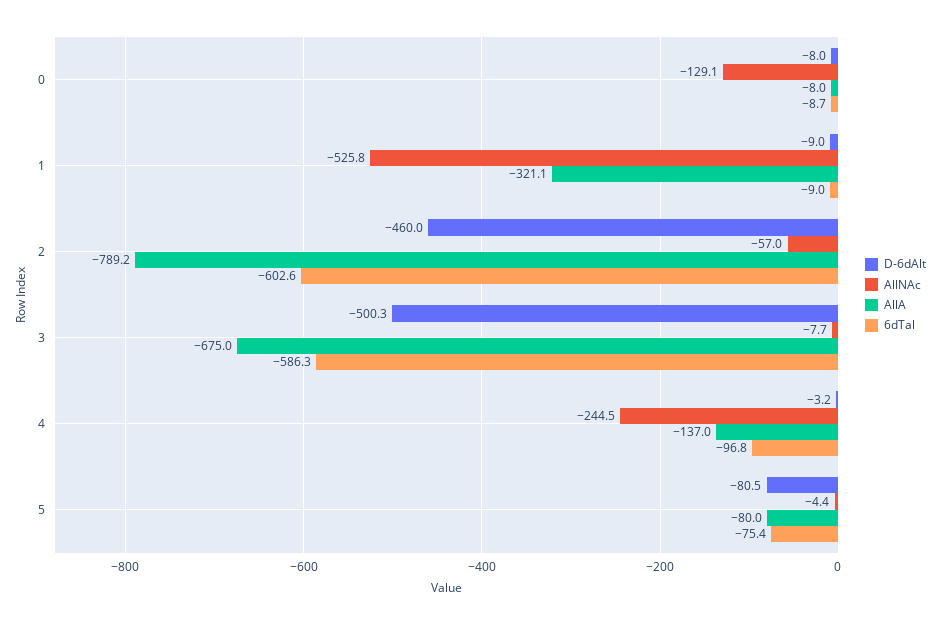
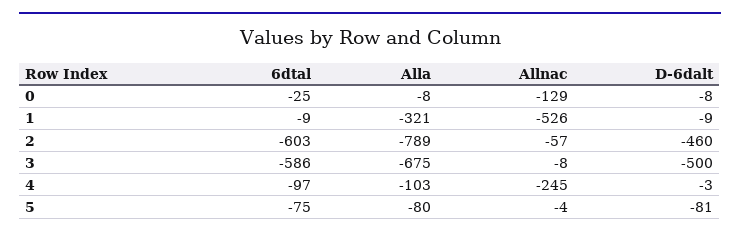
  {
    "D-6dAlt": {
      "0": -8,
      "1": -9,
      "2": -460,
      "3": -500.3,
      "4": -3.2,
      "5": -80.5
    },
    "AllNAc": {
      "0": -129.1,
      "1": -525.8,
      "2": -57,
      "3": -7.7,
      "4": -244.5,
      "5": -4.4
    },
    "AllA": {
      "0": -8,
      "1": -321.1,
      "2": -789.2,
      "3": -675,
-     "4": -137,
+     "4": -103,
      "5": -80
    },
    "6dTal": {
-     "0": -8.7,
+     "0": -25,
      "1": -9,
      "2": -602.6,
      "3": -586.3,
      "4": -96.8,
      "5": -75.4
    }
  }

